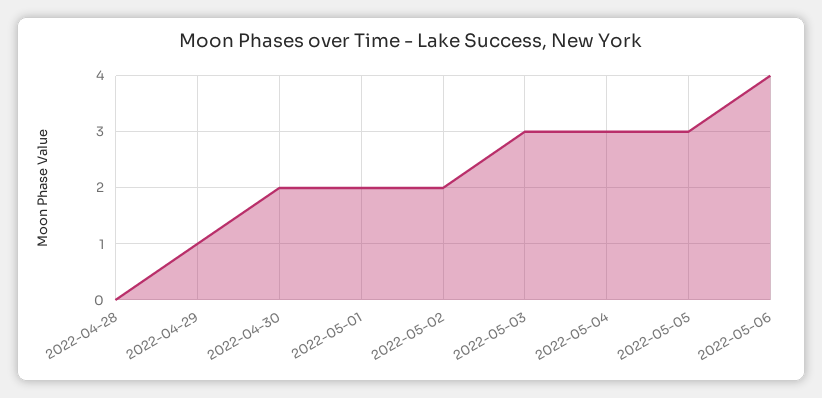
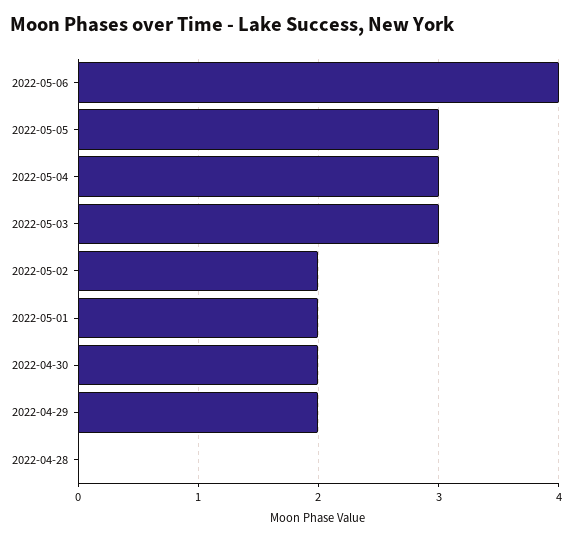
  {
    "2022-04-28": 0,
-   "2022-04-29": 1,
+   "2022-04-29": 2,
    "2022-04-30": 2,
    "2022-05-01": 2,
    "2022-05-02": 2,
    "2022-05-03": 3,
    "2022-05-04": 3,
    "2022-05-05": 3,
    "2022-05-06": 4
  }

